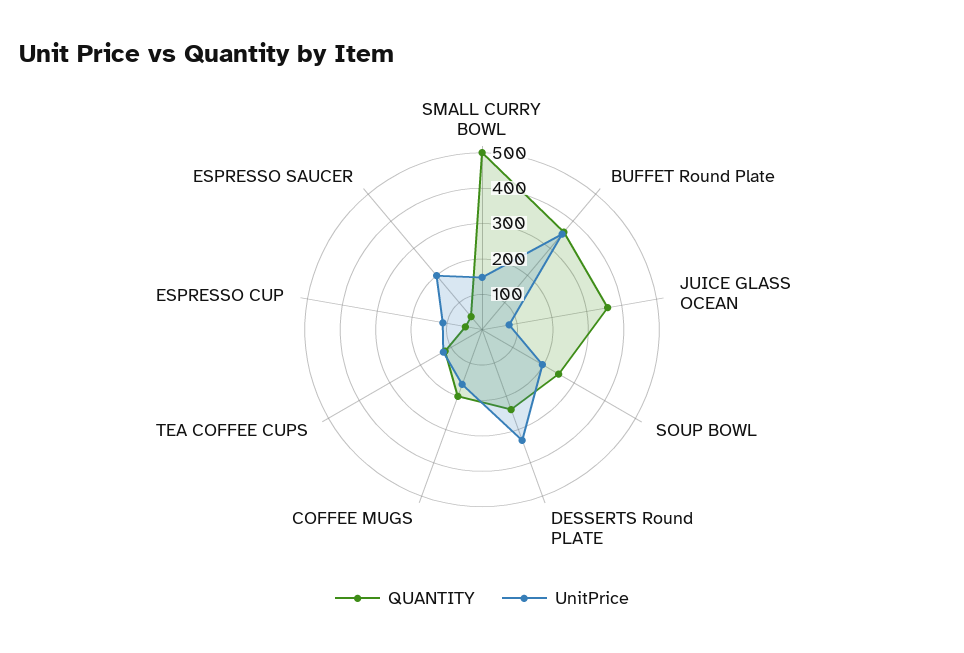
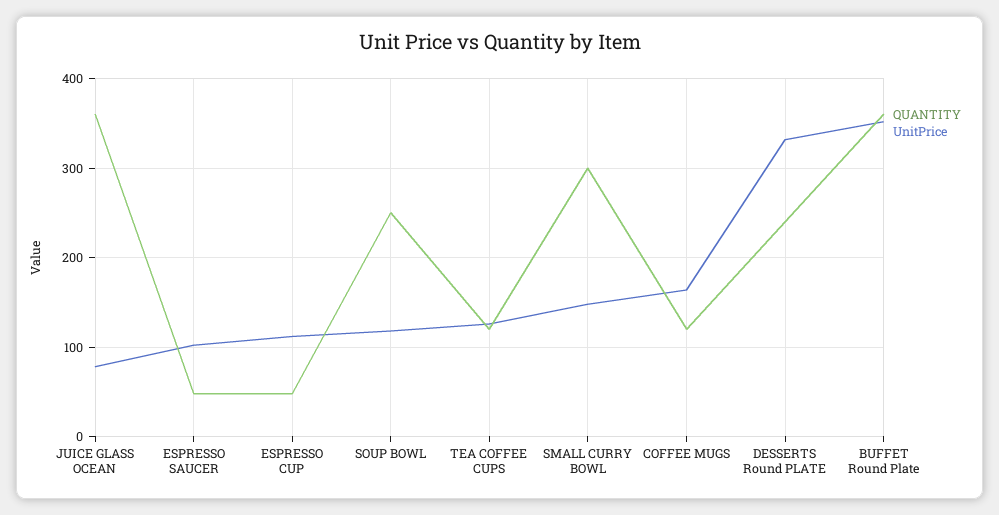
  {
    "QUANTITY": {
-     "SMALL CURRY BOWL": 500,
+     "SMALL CURRY BOWL": 300,
      "BUFFET Round Plate": 360,
      "JUICE GLASS OCEAN": 360,
      "SOUP BOWL": 250,
      "DESSERTS Round PLATE": 240,
-     "COFFEE MUGS": 200,
+     "COFFEE MUGS": 120,
      "TEA COFFEE CUPS": 120,
      "ESPRESSO CUP": 50,
      "ESPRESSO SAUCER": 50
    },
    "UnitPrice": {
      "SMALL CURRY BOWL": 150,
      "BUFFET Round Plate": 350,
      "JUICE GLASS OCEAN": 80,
-     "SOUP BOWL": 200,
+     "SOUP BOWL": 120,
      "DESSERTS Round PLATE": 330,
      "COFFEE MUGS": 160,
      "TEA COFFEE CUPS": 130,
      "ESPRESSO CUP": 110,
-     "ESPRESSO SAUCER": 200
+     "ESPRESSO SAUCER": 100
    }
  }

